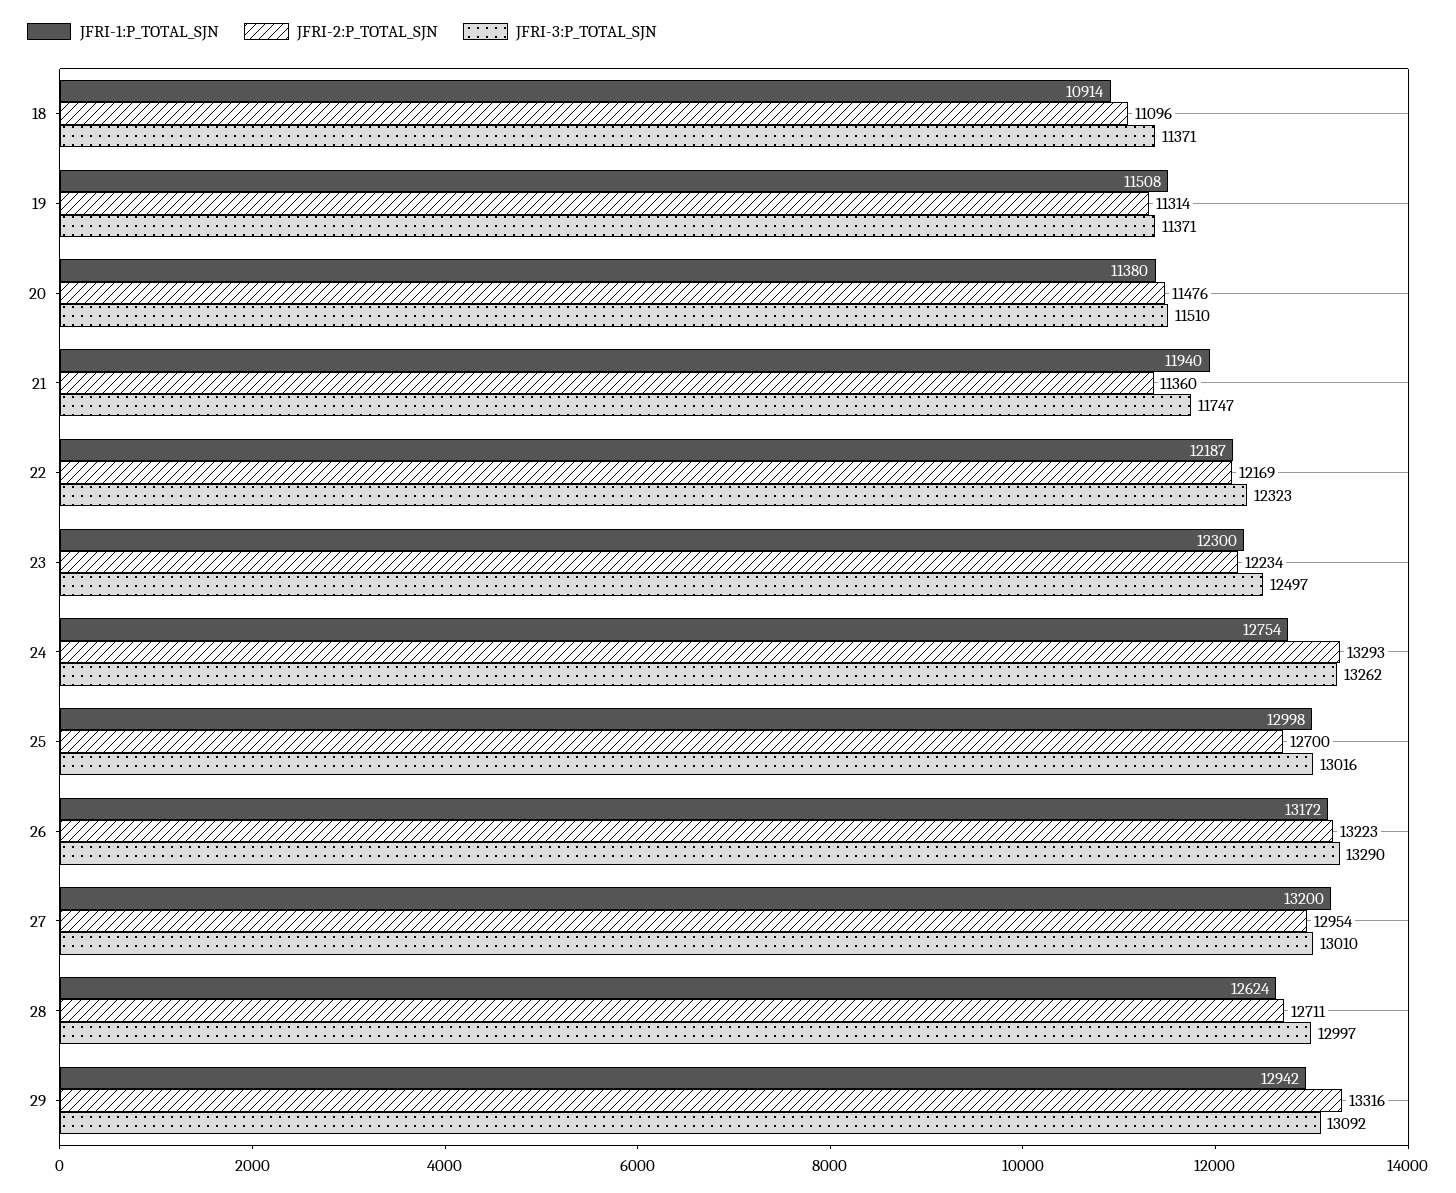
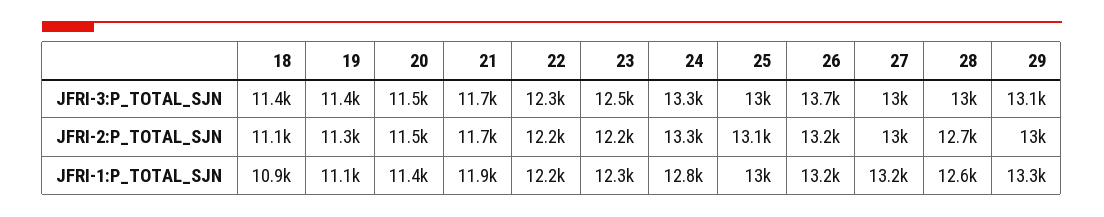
  {
    "JFRI-1:P_TOTAL_SJN": {
      "18": 10914,
-     "19": 11508,
+     "19": 11100,
      "20": 11380,
      "21": 11940,
      "22": 12187,
      "23": 12300,
      "24": 12754,
      "25": 12998,
      "26": 13172,
      "27": 13200,
      "28": 12624,
-     "29": 12942
+     "29": 13300
    },
    "JFRI-2:P_TOTAL_SJN": {
      "18": 11096,
      "19": 11314,
      "20": 11476,
-     "21": 11360,
+     "21": 11700,
      "22": 12169,
      "23": 12234,
      "24": 13293,
-     "25": 12700,
+     "25": 13100,
      "26": 13223,
      "27": 12954,
      "28": 12711,
-     "29": 13316
+     "29": 13000
    },
    "JFRI-3:P_TOTAL_SJN": {
      "18": 11371,
      "19": 11371,
      "20": 11510,
      "21": 11747,
      "22": 12323,
      "23": 12497,
      "24": 13262,
      "25": 13016,
-     "26": 13290,
+     "26": 13700,
      "27": 13010,
      "28": 12997,
      "29": 13092
    }
  }

